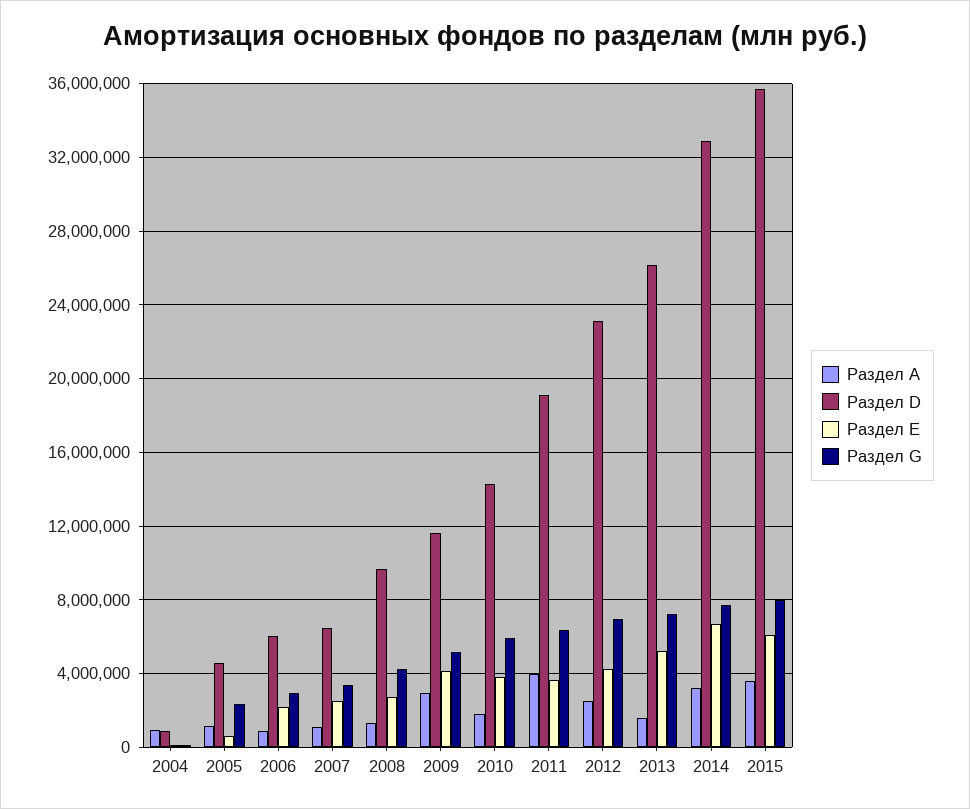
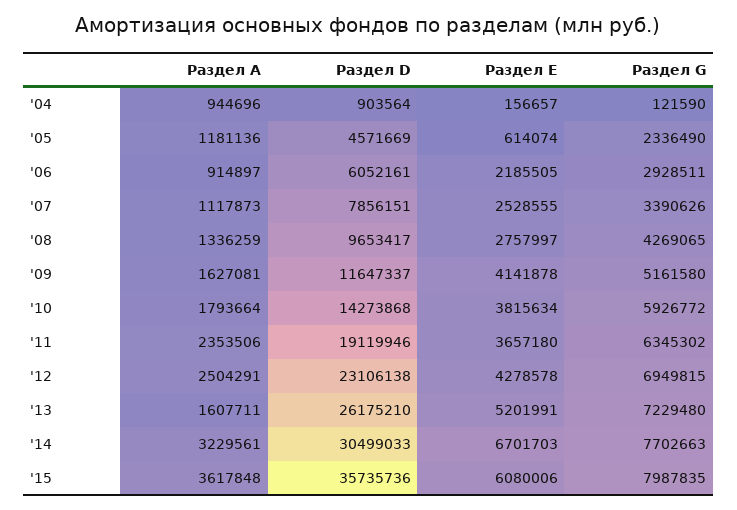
  {
    "Раздел А": {
      "2004": 944696,
      "2005": 1181136,
      "2006": 914897,
      "2007": 1117873,
      "2008": 1336259,
-     "2009": 3000000,
+     "2009": 1627081,
      "2010": 1793664,
-     "2011": 4000000,
+     "2011": 2353506,
      "2012": 2504291,
      "2013": 1607711,
      "2014": 3229561,
      "2015": 3617848
    },
    "Раздел D": {
      "2004": 903564,
      "2005": 4571669,
      "2006": 6052161,
-     "2007": 6500000,
+     "2007": 7856151,
      "2008": 9653417,
      "2009": 11647337,
      "2010": 14273868,
      "2011": 19119946,
      "2012": 23106138,
      "2013": 26175210,
-     "2014": 33000000,
+     "2014": 30499033,
      "2015": 35735736
    },
    "Раздел Е": {
      "2004": 156657,
      "2005": 614074,
      "2006": 2185505,
      "2007": 2528555,
      "2008": 2757997,
      "2009": 4141878,
      "2010": 3815634,
      "2011": 3657180,
      "2012": 4278578,
      "2013": 5201991,
      "2014": 6701703,
      "2015": 6080006
    },
    "Раздел G": {
      "2004": 121590,
      "2005": 2336490,
      "2006": 2928511,
      "2007": 3390626,
      "2008": 4269065,
      "2009": 5161580,
      "2010": 5926772,
      "2011": 6345302,
      "2012": 6949815,
      "2013": 7229480,
      "2014": 7702663,
      "2015": 7987835
    }
  }

